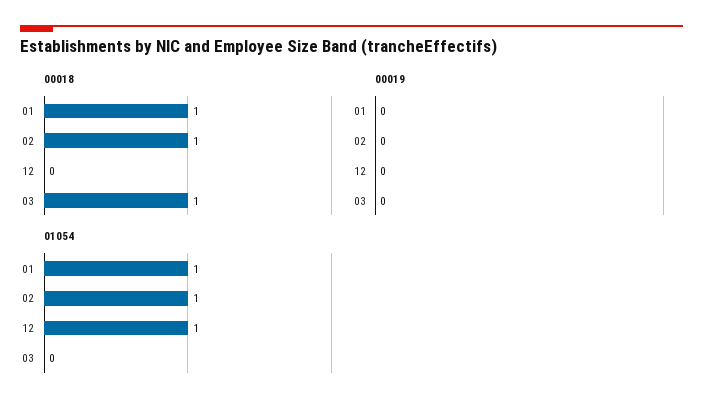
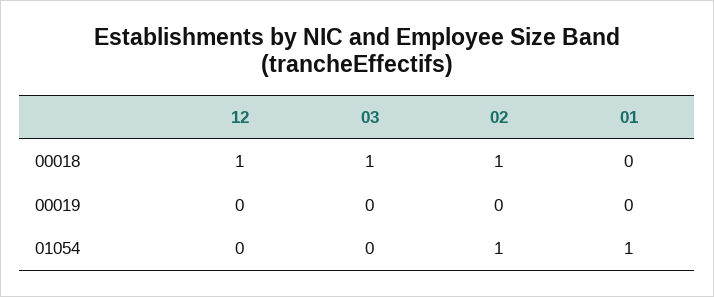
  {
    "00018": {
-     "01": 1,
+     "01": 0,
      "02": 1,
-     "12": 0,
+     "12": 1,
      "03": 1
    },
    "00019": {
      "01": 0,
      "02": 0,
      "12": 0,
      "03": 0
    },
    "01054": {
      "01": 1,
      "02": 1,
-     "12": 1,
+     "12": 0,
      "03": 0
    }
  }

